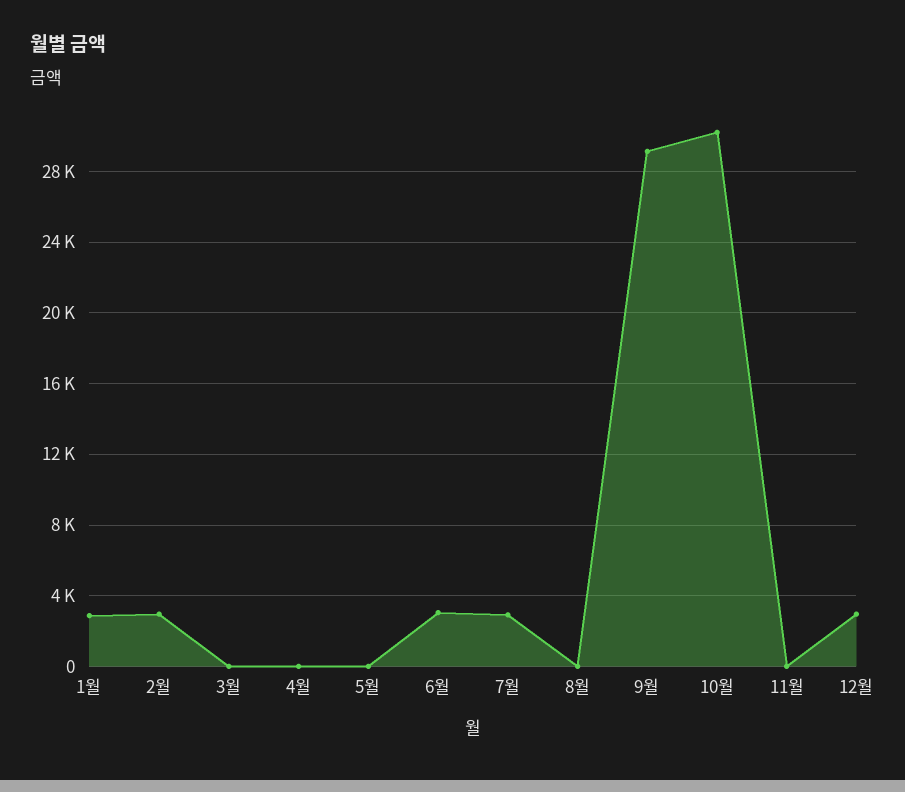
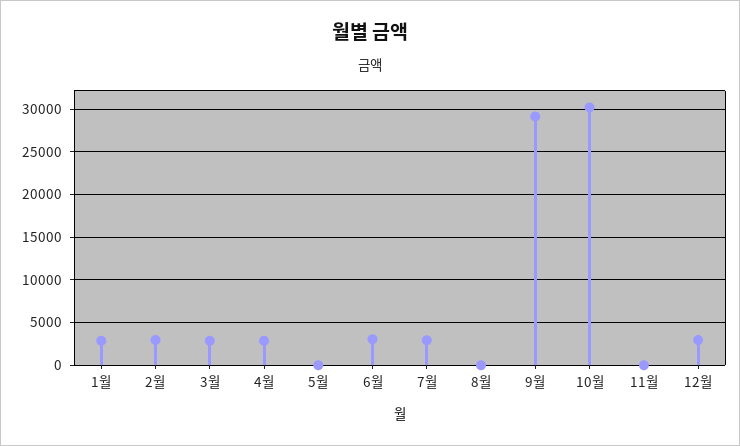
  {
    "1월": 3000,
    "2월": 3000,
-   "3월": 0,
+   "3월": 3000,
-   "4월": 0,
+   "4월": 3000,
    "5월": 0,
    "6월": 3000,
    "7월": 3000,
    "8월": 0,
    "9월": 29000,
    "10월": 30000,
    "11월": 0,
    "12월": 3000
  }

